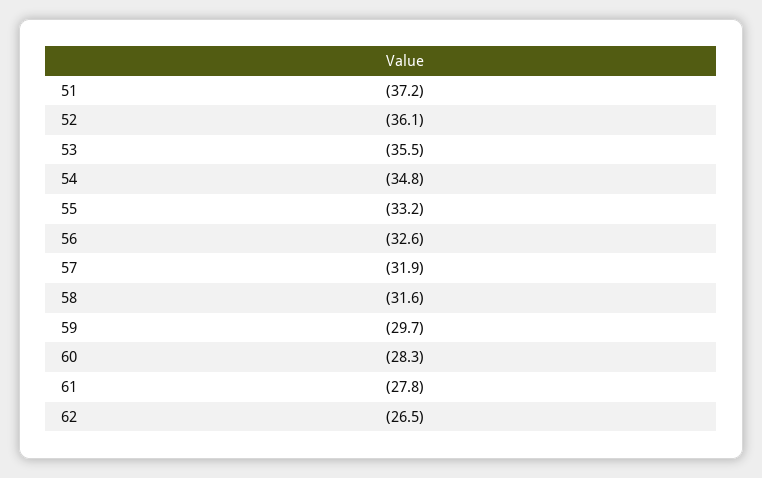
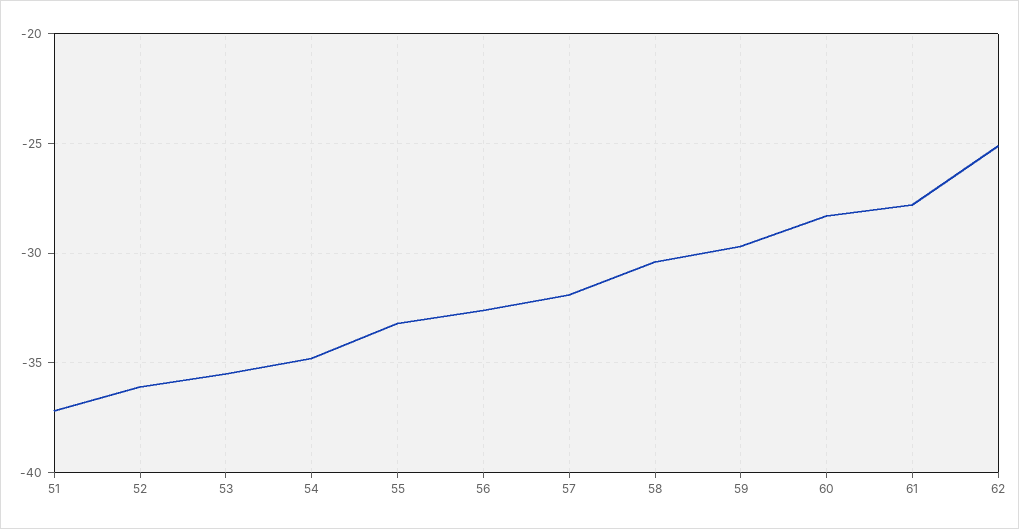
  {
    "51": -37.2,
    "52": -36.1,
    "53": -35.5,
    "54": -34.8,
    "55": -33.2,
    "56": -32.6,
    "57": -31.9,
-   "58": -31.6,
+   "58": -30.5,
    "59": -29.7,
    "60": -28.3,
    "61": -27.8,
-   "62": -26.5
+   "62": -25
  }

